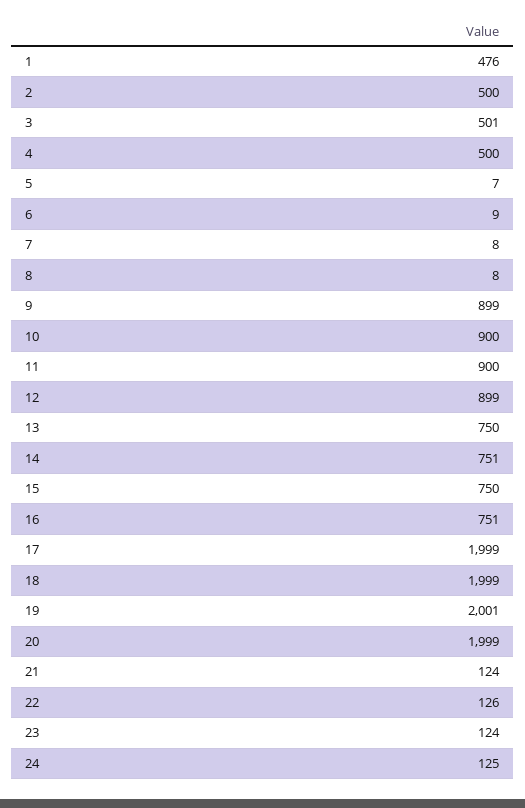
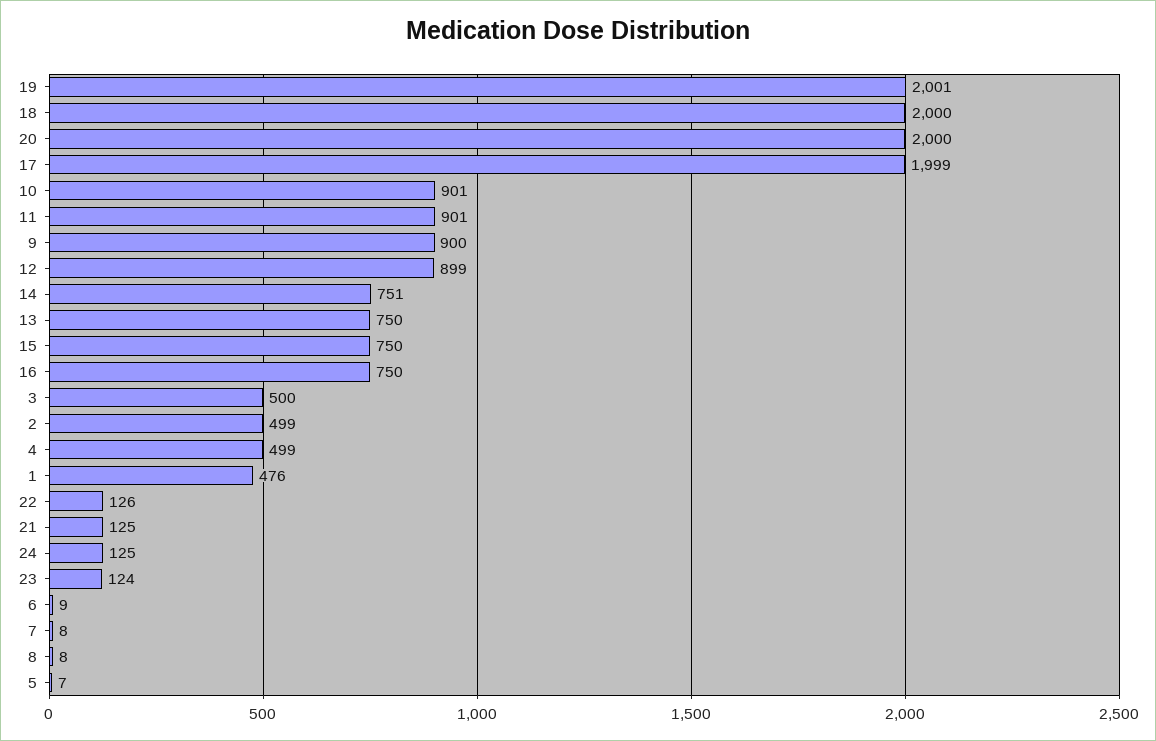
  {
    "1": 476,
-   "2": 500,
+   "2": 499,
-   "3": 501,
+   "3": 500,
-   "4": 500,
+   "4": 499,
    "5": 7,
    "6": 9,
    "7": 8,
    "8": 8,
-   "9": 899,
+   "9": 900,
-   "10": 900,
+   "10": 901,
-   "11": 900,
+   "11": 901,
    "12": 899,
    "13": 750,
    "14": 751,
    "15": 750,
-   "16": 751,
+   "16": 750,
    "17": 1999,
-   "18": 1999,
+   "18": 2000,
    "19": 2001,
-   "20": 1999,
+   "20": 2000,
-   "21": 124,
+   "21": 125,
    "22": 126,
    "23": 124,
    "24": 125
  }

